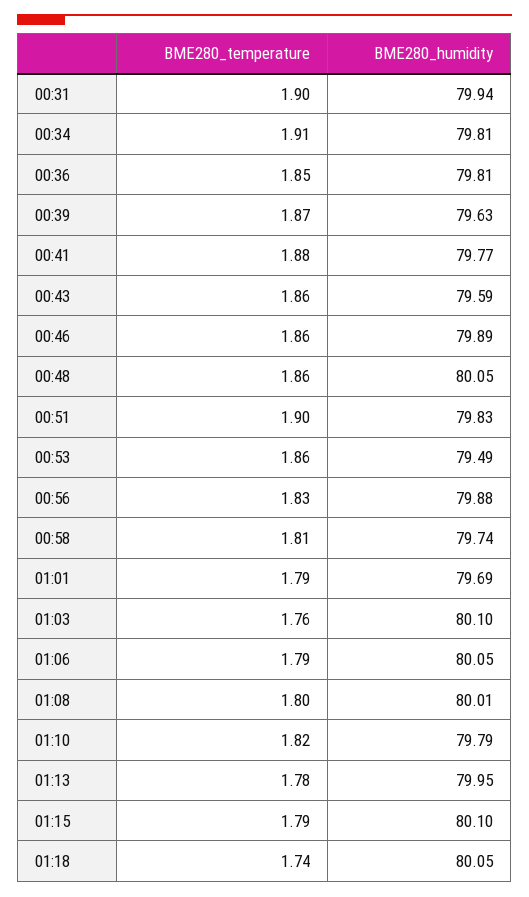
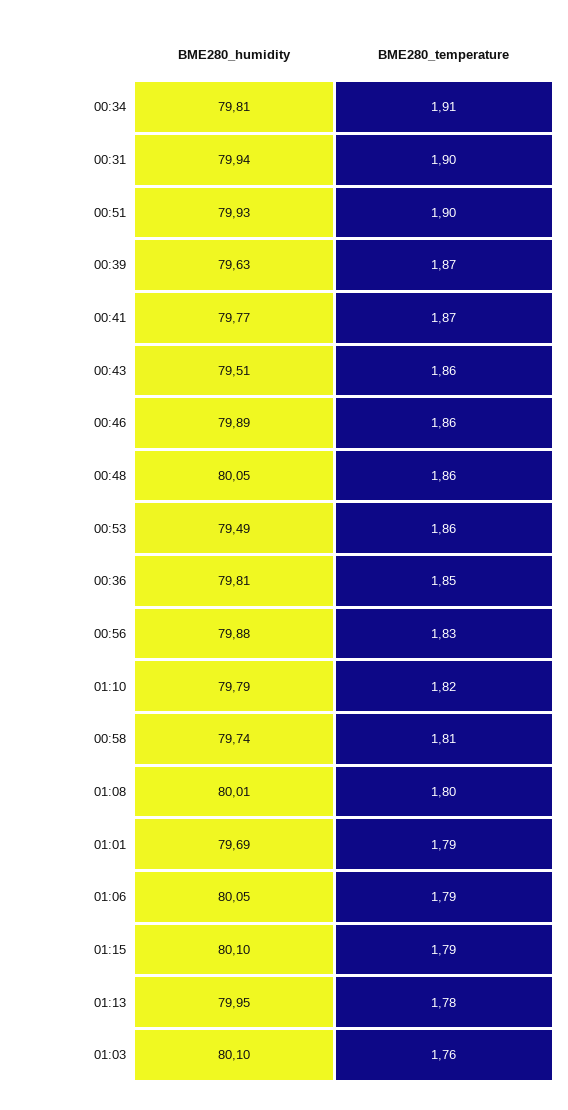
  {
    "BME280_temperature": {
      "00:31": 1.9,
      "00:34": 1.91,
      "00:36": 1.85,
      "00:39": 1.87,
-     "00:41": 1.88,
+     "00:41": 1.87,
      "00:43": 1.86,
      "00:46": 1.86,
      "00:48": 1.86,
      "00:51": 1.9,
      "00:53": 1.86,
      "00:56": 1.83,
      "00:58": 1.81,
      "01:01": 1.79,
      "01:03": 1.76,
      "01:06": 1.79,
      "01:08": 1.8,
      "01:10": 1.82,
      "01:13": 1.78,
-     "01:15": 1.79,
+     "01:15": 1.79
-     "01:18": 1.74
    },
    "BME280_humidity": {
      "00:31": 79.94,
      "00:34": 79.81,
      "00:36": 79.81,
      "00:39": 79.63,
      "00:41": 79.77,
-     "00:43": 79.59,
+     "00:43": 79.51,
      "00:46": 79.89,
      "00:48": 80.05,
-     "00:51": 79.83,
+     "00:51": 79.93,
      "00:53": 79.49,
      "00:56": 79.88,
      "00:58": 79.74,
      "01:01": 79.69,
      "01:03": 80.1,
      "01:06": 80.05,
      "01:08": 80.01,
      "01:10": 79.79,
      "01:13": 79.95,
-     "01:15": 80.1,
+     "01:15": 80.1
-     "01:18": 80.05
    }
  }

